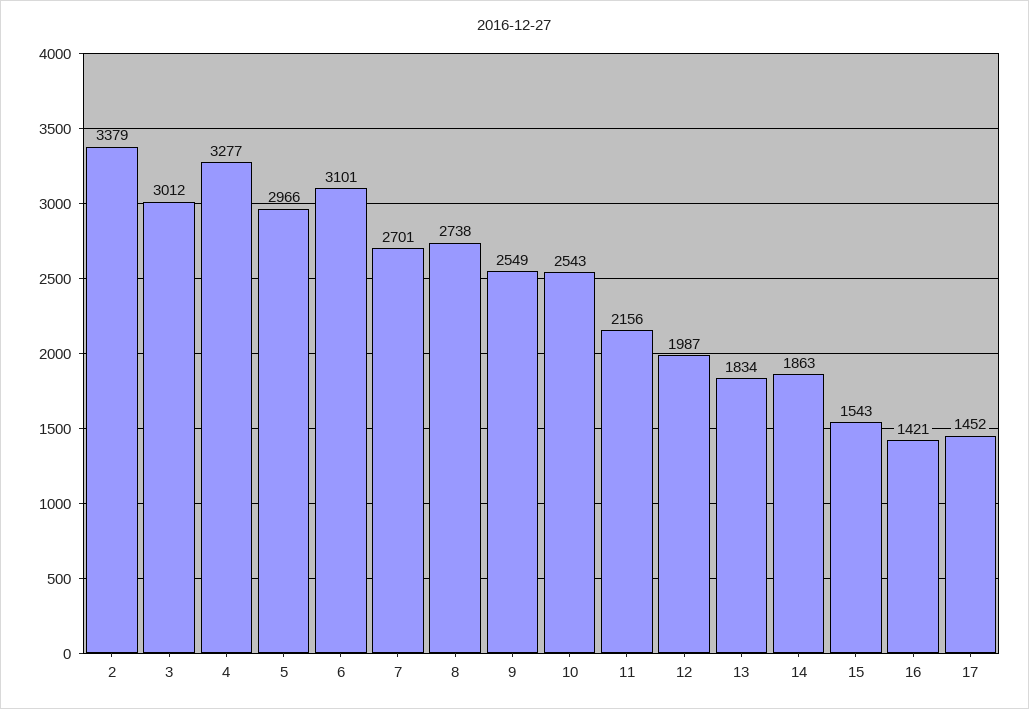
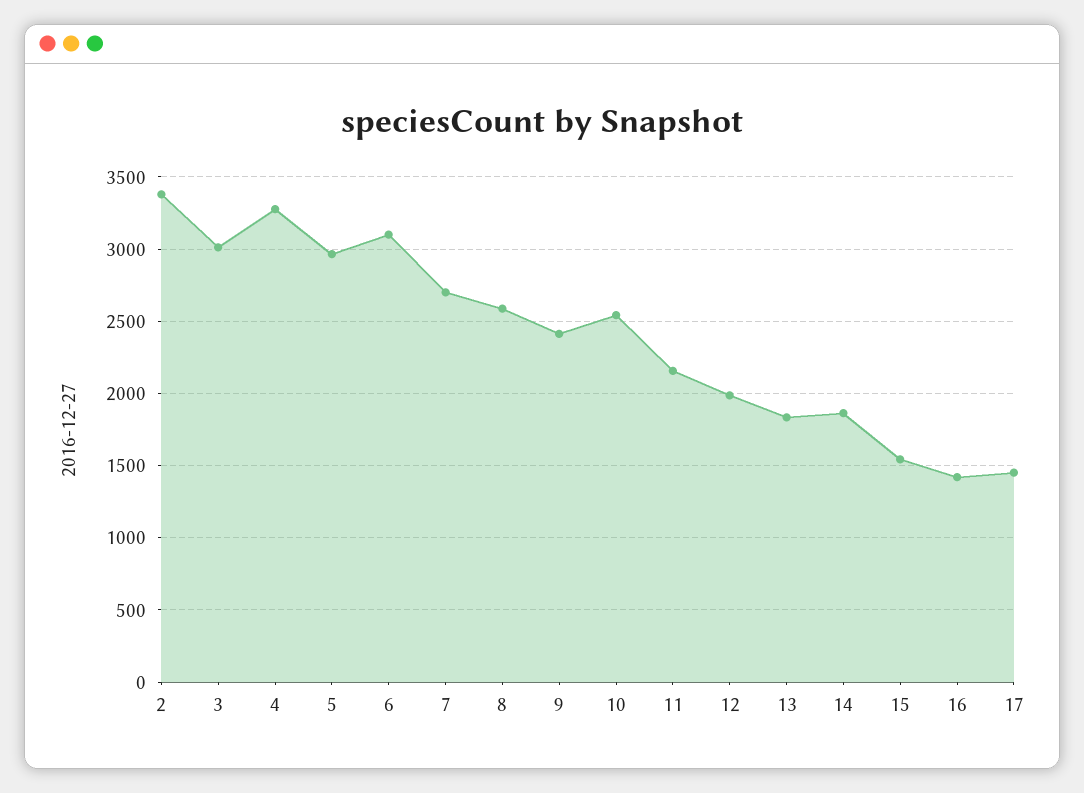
  {
    "2": 3379,
    "3": 3012,
    "4": 3277,
    "5": 2966,
    "6": 3101,
    "7": 2701,
-   "8": 2738,
+   "8": 2600,
-   "9": 2549,
+   "9": 2400,
    "10": 2543,
    "11": 2156,
    "12": 1987,
    "13": 1834,
    "14": 1863,
    "15": 1543,
    "16": 1421,
    "17": 1452
  }

